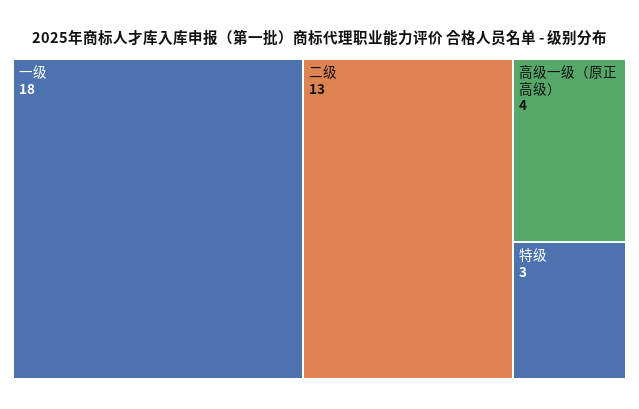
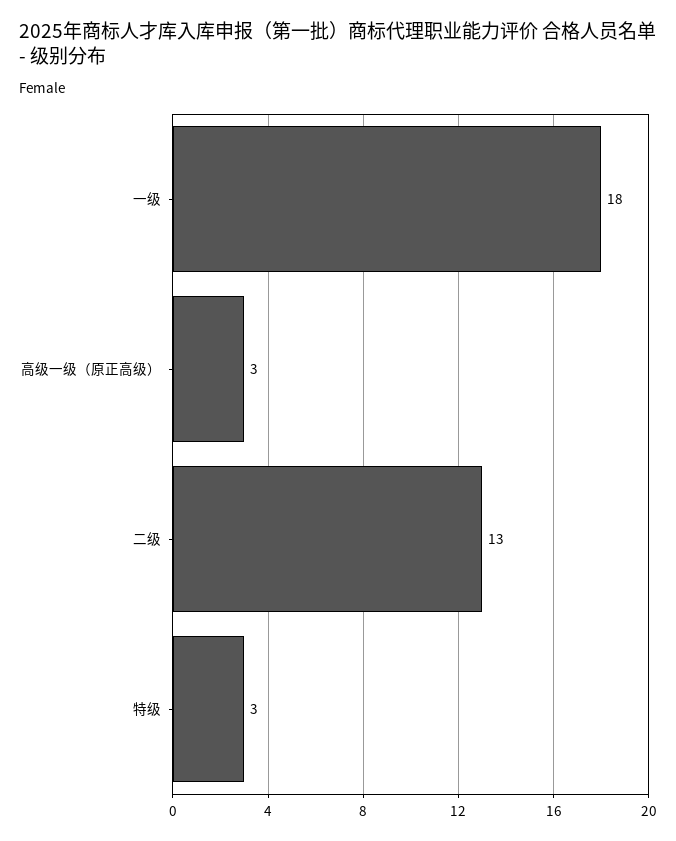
  {
    "一级": 18,
    "二级": 13,
-   "高级一级（原正高级）": 4,
+   "高级一级（原正高级）": 3,
    "特级": 3
  }

